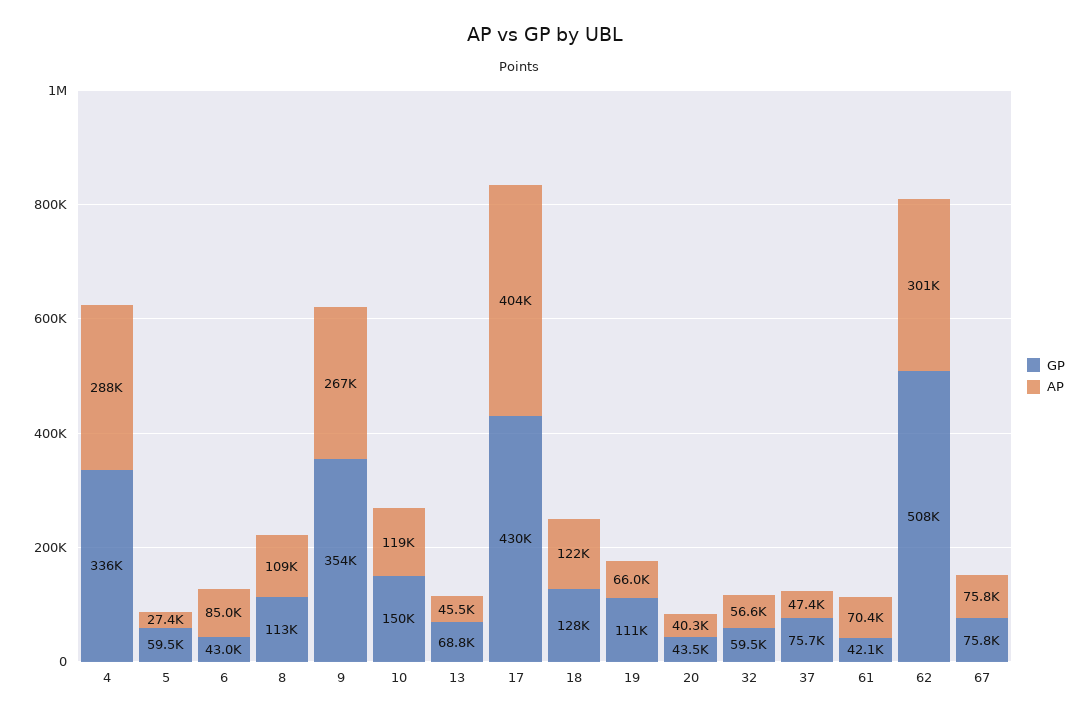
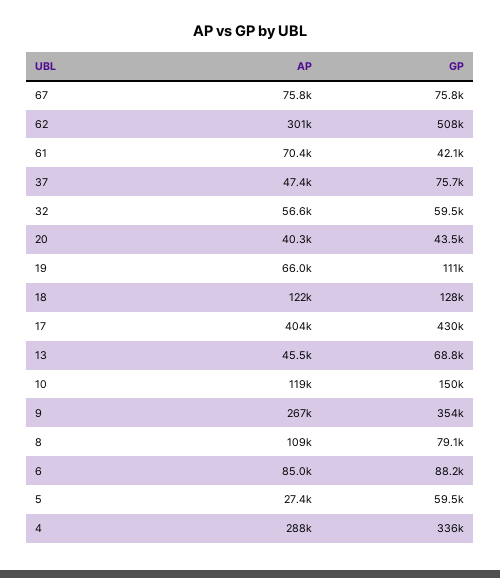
  {
    "GP": {
      "4": 336000,
      "5": 59500,
-     "6": 43000,
+     "6": 88200,
-     "8": 113000,
+     "8": 79100,
      "9": 354000,
      "10": 150000,
      "13": 68800,
      "17": 430000,
      "18": 128000,
      "19": 111000,
      "20": 43500,
      "32": 59500,
      "37": 75700,
      "61": 42100,
      "62": 508000,
      "67": 75800
    },
    "AP": {
      "4": 288000,
      "5": 27400,
      "6": 85000,
      "8": 109000,
      "9": 267000,
      "10": 119000,
      "13": 45500,
      "17": 404000,
      "18": 122000,
      "19": 66000,
      "20": 40300,
      "32": 56600,
      "37": 47400,
      "61": 70400,
      "62": 301000,
      "67": 75800
    }
  }

